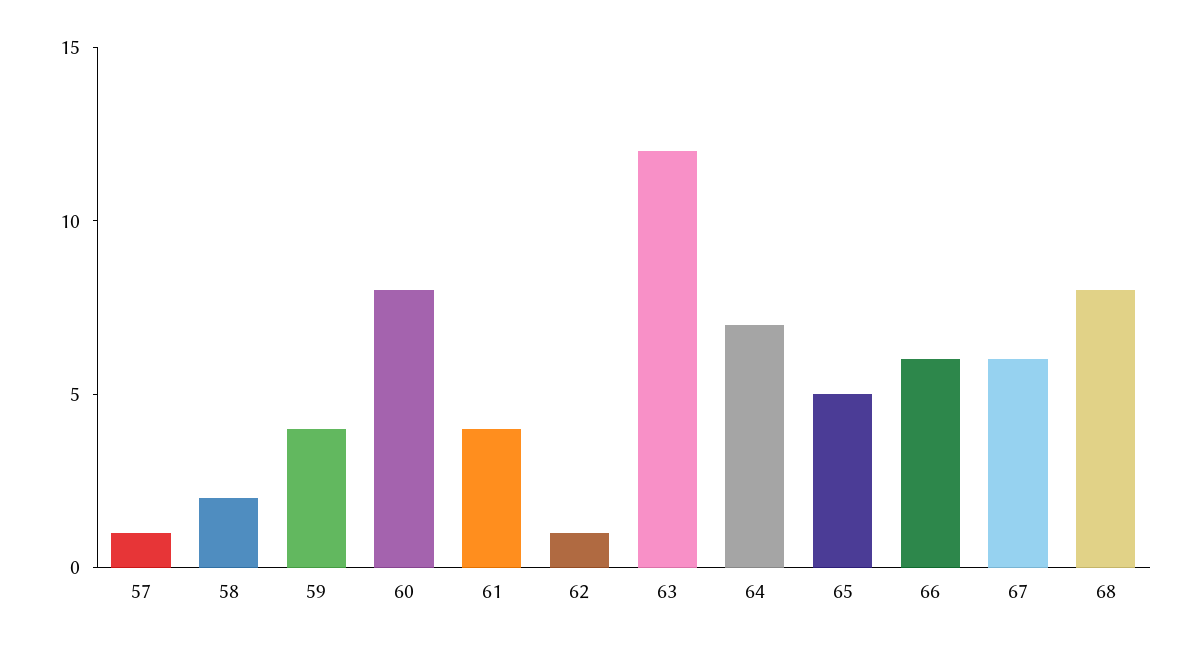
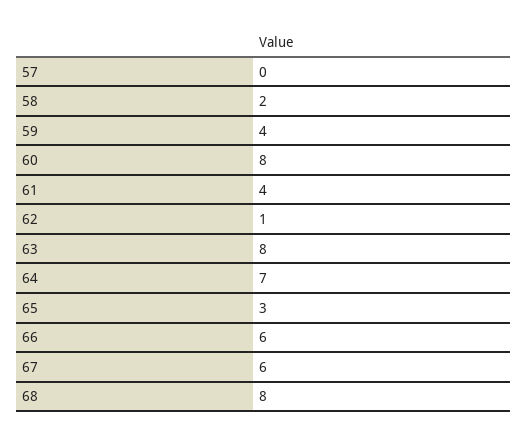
  {
-   "57": 1,
+   "57": 0,
    "58": 2,
    "59": 4,
    "60": 8,
    "61": 4,
    "62": 1,
-   "63": 12,
+   "63": 8,
    "64": 7,
-   "65": 5,
+   "65": 3,
    "66": 6,
    "67": 6,
    "68": 8
  }

